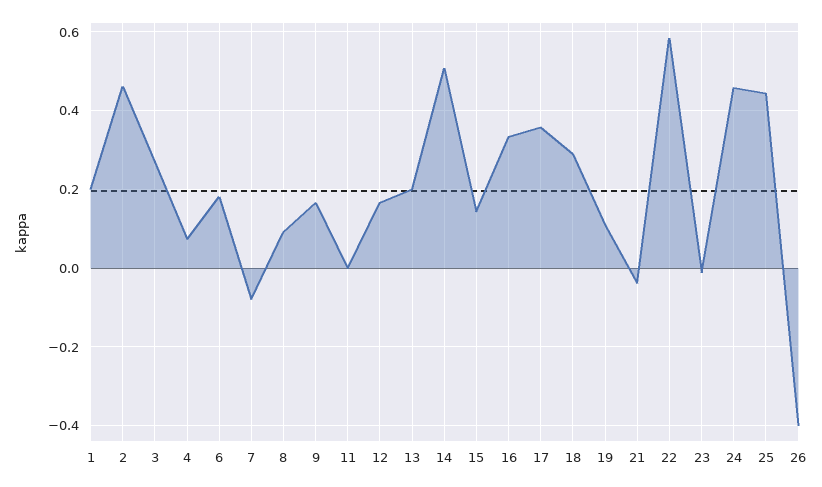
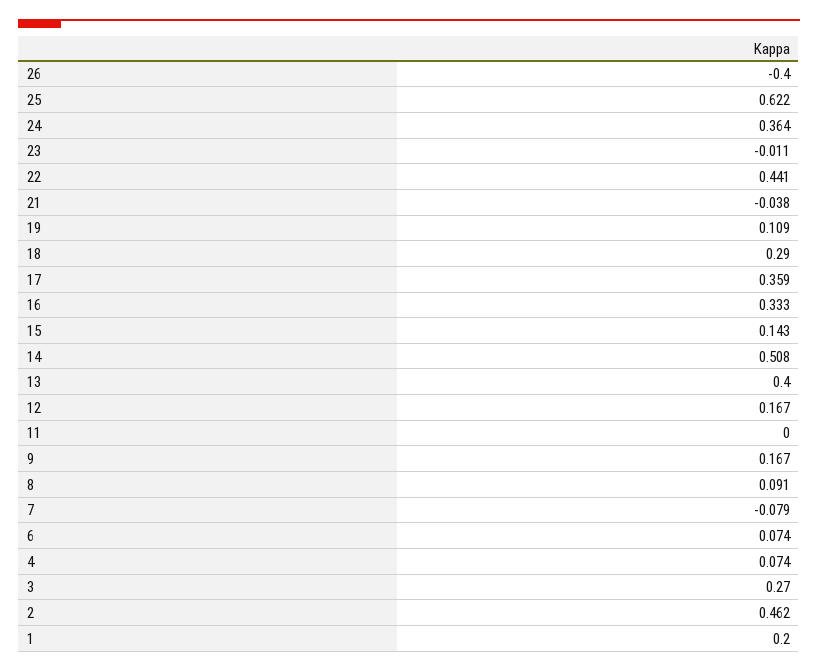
  {
    "1": 0.2,
    "2": 0.462,
    "3": 0.27,
    "4": 0.074,
-   "6": 0.18,
+   "6": 0.074,
    "7": -0.079,
    "8": 0.091,
    "9": 0.167,
    "11": 0,
    "12": 0.167,
-   "13": 0.2,
+   "13": 0.4,
    "14": 0.508,
    "15": 0.143,
    "16": 0.333,
    "17": 0.359,
    "18": 0.29,
    "19": 0.109,
    "21": -0.038,
-   "22": 0.58,
+   "22": 0.441,
    "23": -0.011,
-   "24": 0.46,
+   "24": 0.364,
-   "25": 0.44,
+   "25": 0.622,
    "26": -0.4
  }

